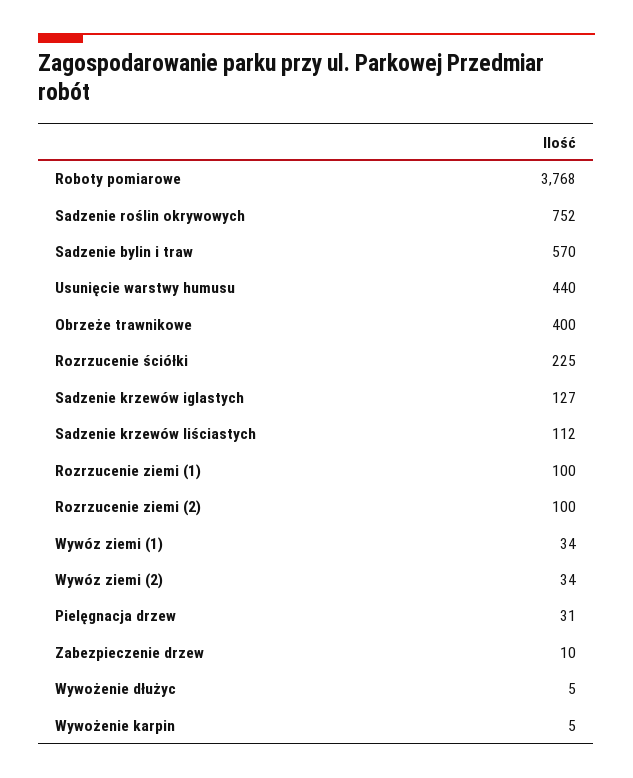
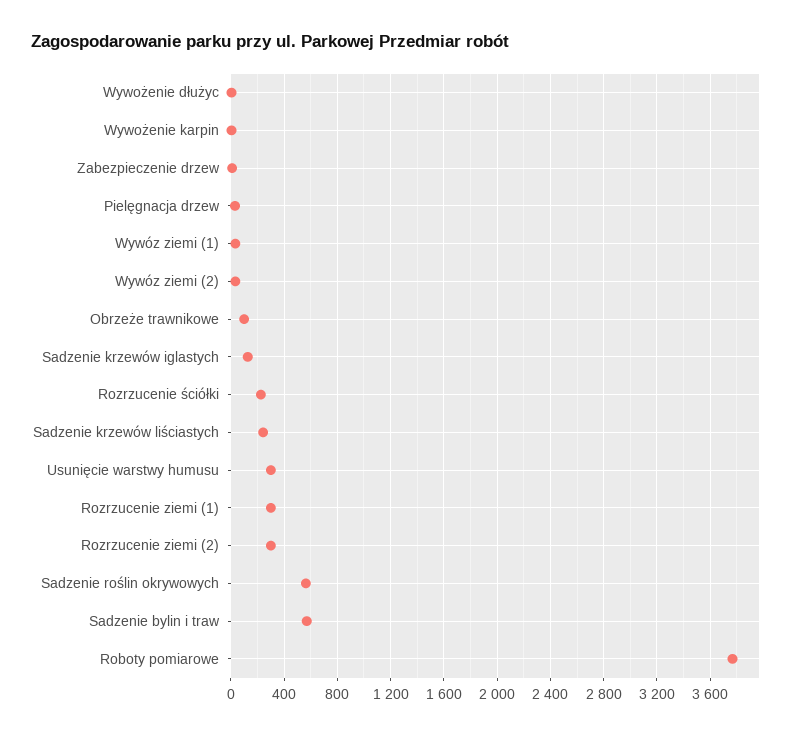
  {
    "Roboty pomiarowe": 3768,
-   "Sadzenie roślin okrywowych": 752,
+   "Sadzenie roślin okrywowych": 550,
    "Sadzenie bylin i traw": 570,
-   "Usunięcie warstwy humusu": 440,
+   "Usunięcie warstwy humusu": 300,
-   "Obrzeże trawnikowe": 400,
+   "Obrzeże trawnikowe": 100,
    "Rozrzucenie ściółki": 225,
    "Sadzenie krzewów iglastych": 127,
-   "Sadzenie krzewów liściastych": 112,
+   "Sadzenie krzewów liściastych": 250,
-   "Rozrzucenie ziemi (1)": 100,
+   "Rozrzucenie ziemi (1)": 300,
-   "Rozrzucenie ziemi (2)": 100,
+   "Rozrzucenie ziemi (2)": 300,
    "Wywóz ziemi (1)": 34,
    "Wywóz ziemi (2)": 34,
    "Pielęgnacja drzew": 31,
    "Zabezpieczenie drzew": 10,
    "Wywożenie dłużyc": 5,
    "Wywożenie karpin": 5
  }

